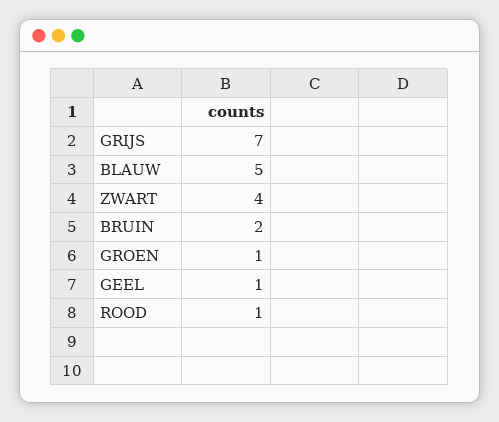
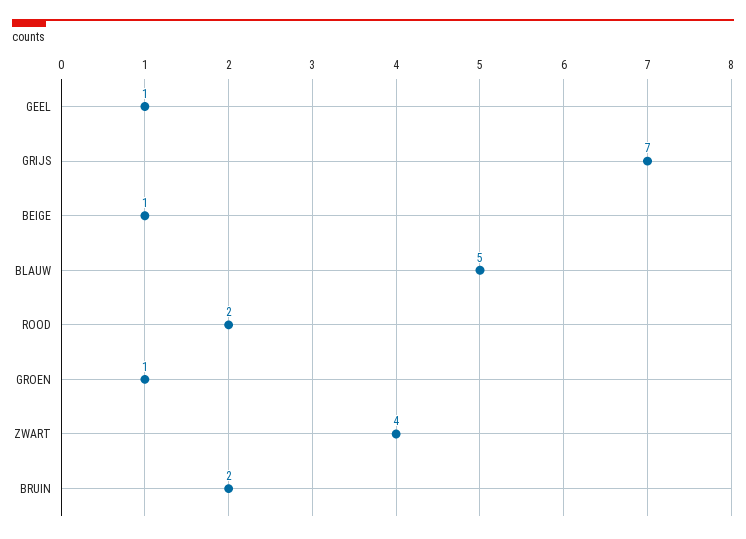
  {
    "GRIJS": 7,
    "BLAUW": 5,
    "ZWART": 4,
    "BRUIN": 2,
    "GROEN": 1,
    "GEEL": 1,
-   "ROOD": 1
+   "ROOD": 2,
+   "BEIGE": 1
  }

